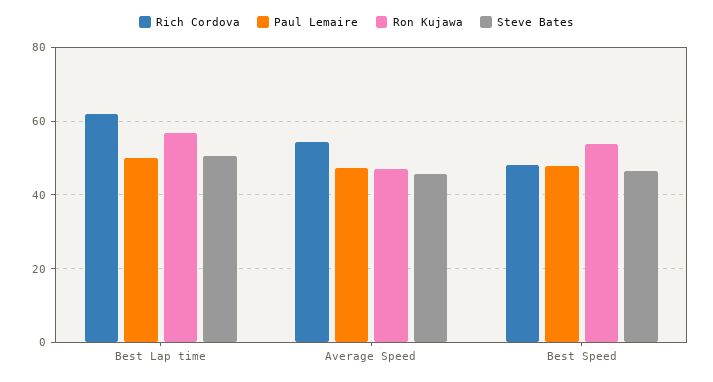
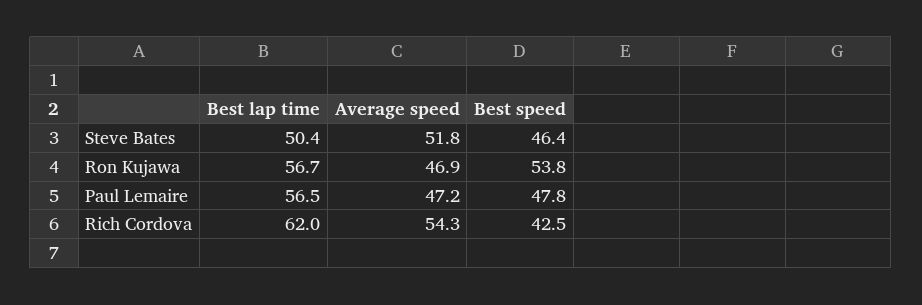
  {
    "Rich Cordova": {
      "Best Lap time": 62,
      "Average Speed": 54.3,
-     "Best Speed": 48
+     "Best Speed": 42.5
    },
    "Paul Lemaire": {
-     "Best Lap time": 50,
+     "Best Lap time": 56.5,
      "Average Speed": 47.2,
      "Best Speed": 47.8
    },
    "Ron Kujawa": {
      "Best Lap time": 56.7,
      "Average Speed": 46.9,
      "Best Speed": 53.8
    },
    "Steve Bates": {
      "Best Lap time": 50.4,
-     "Average Speed": 46,
+     "Average Speed": 51.8,
      "Best Speed": 46.4
    }
  }

